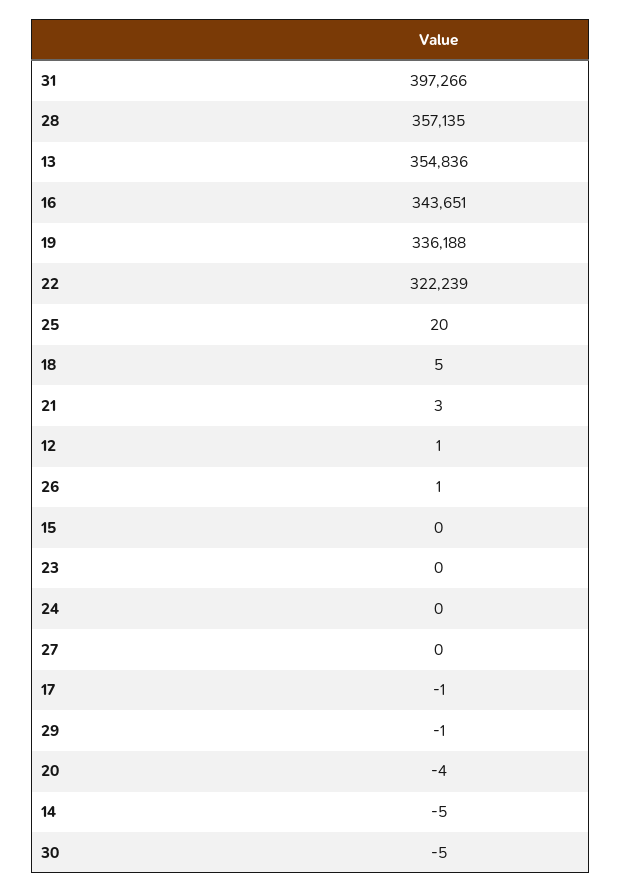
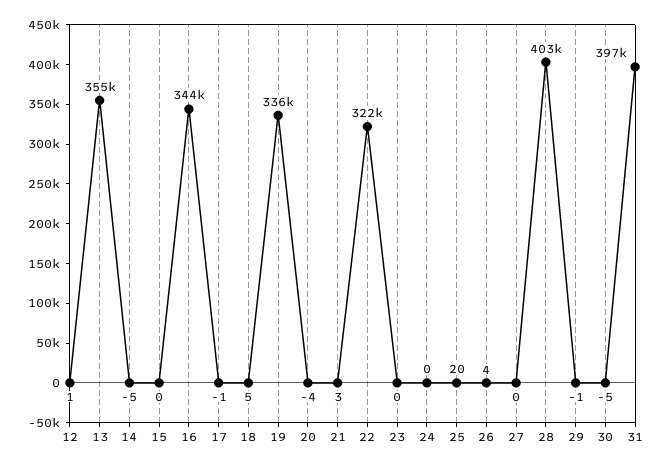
  {
    "31": 397266,
-   "28": 357135,
+   "28": 403000,
    "13": 354836,
    "16": 343651,
    "19": 336188,
    "22": 322239,
    "25": 20,
    "18": 5,
    "21": 3,
    "12": 1,
-   "26": 1,
+   "26": 4,
    "15": 0,
    "23": 0,
    "24": 0,
    "27": 0,
    "17": -1,
    "29": -1,
    "20": -4,
    "14": -5,
    "30": -5
  }

